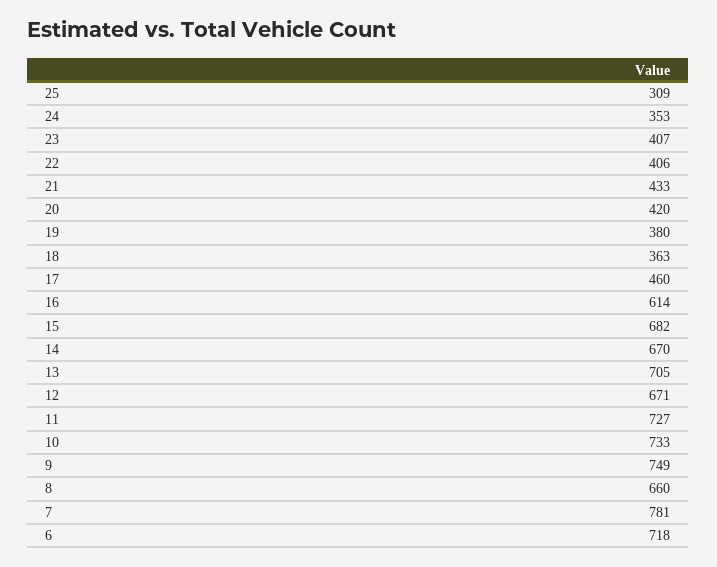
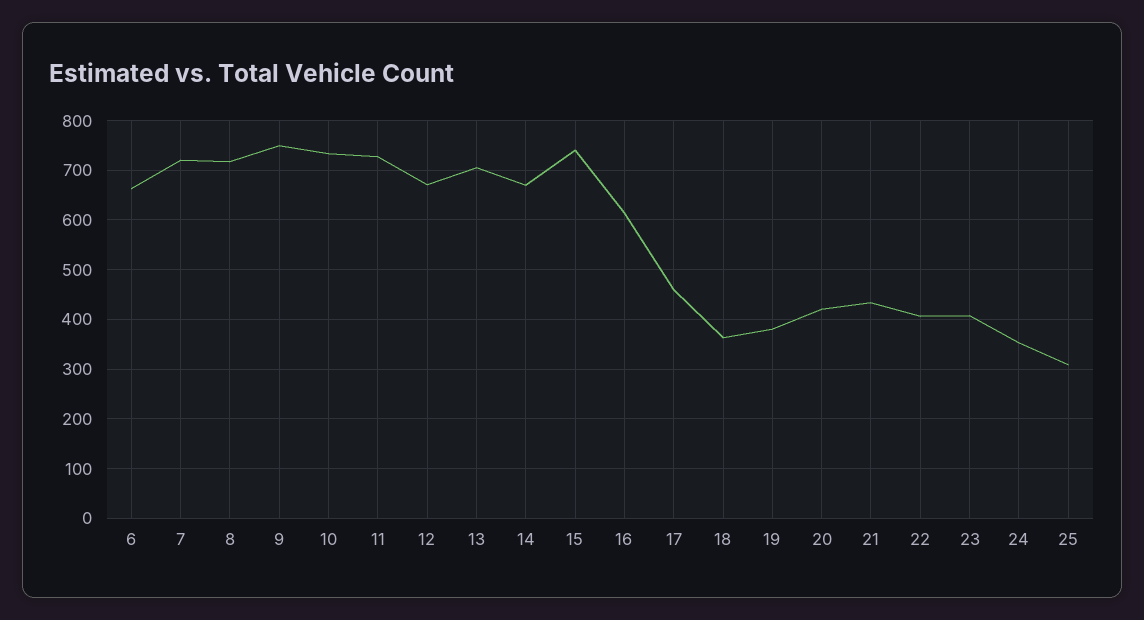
  {
    "25": 309,
    "24": 353,
    "23": 407,
    "22": 406,
    "21": 433,
    "20": 420,
    "19": 380,
    "18": 363,
    "17": 460,
    "16": 614,
-   "15": 682,
+   "15": 740,
    "14": 670,
    "13": 705,
    "12": 671,
    "11": 727,
    "10": 733,
    "9": 749,
-   "8": 660,
+   "8": 720,
-   "7": 781,
+   "7": 720,
-   "6": 718
+   "6": 660
  }

